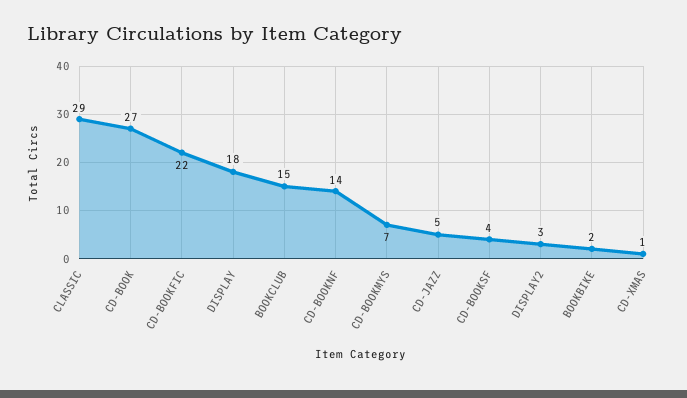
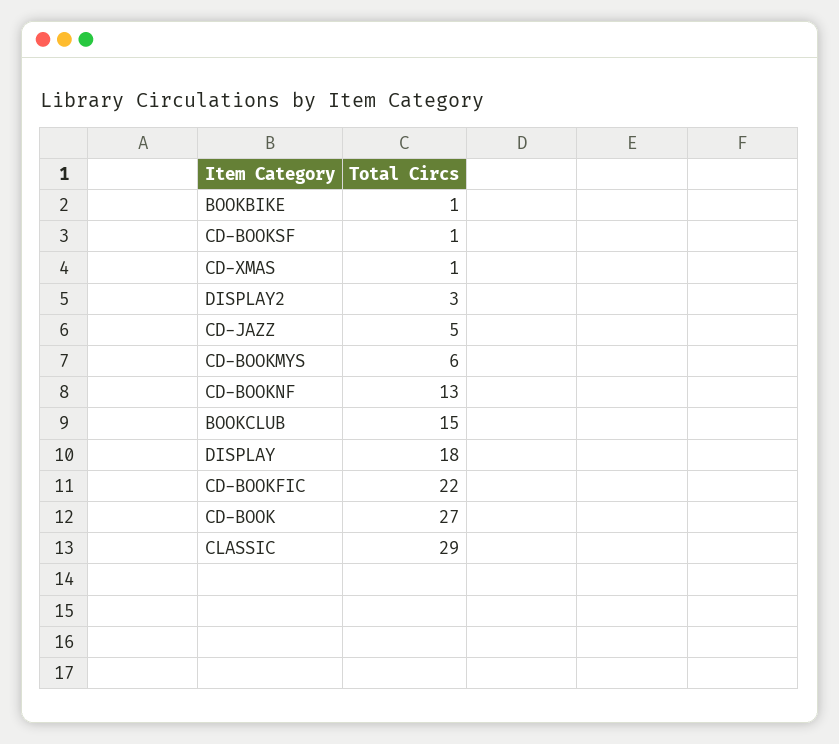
  {
    "CLASSIC": 29,
    "CD-BOOK": 27,
    "CD-BOOKFIC": 22,
    "DISPLAY": 18,
    "BOOKCLUB": 15,
-   "CD-BOOKNF": 14,
+   "CD-BOOKNF": 13,
-   "CD-BOOKMYS": 7,
+   "CD-BOOKMYS": 6,
    "CD-JAZZ": 5,
-   "CD-BOOKSF": 4,
+   "CD-BOOKSF": 1,
    "DISPLAY2": 3,
-   "BOOKBIKE": 2,
+   "BOOKBIKE": 1,
    "CD-XMAS": 1
  }

